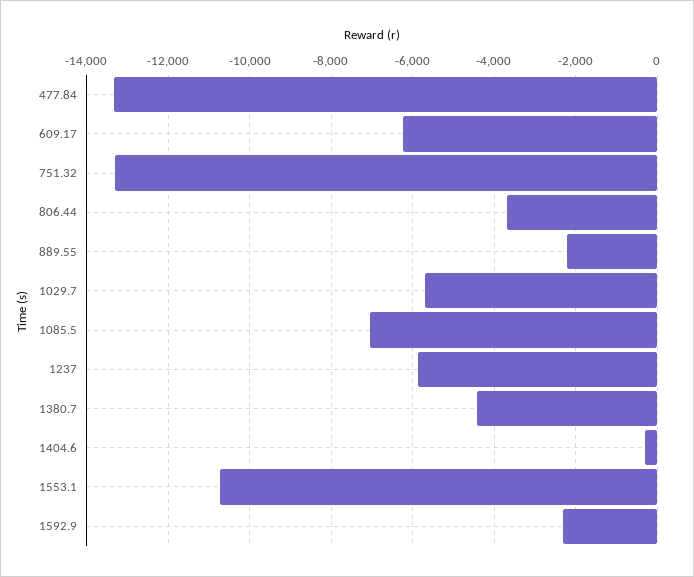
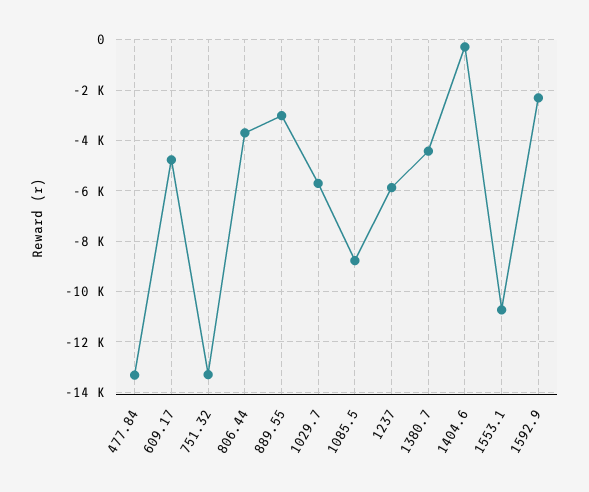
  {
    "477.84": -13400,
-   "609.17": -6200,
+   "609.17": -4750,
    "751.32": -13200,
    "806.44": -3600,
-   "889.55": -2200,
+   "889.55": -3000,
    "1029.7": -5800,
-   "1085.5": -7000,
+   "1085.5": -8750,
    "1237": -5800,
    "1380.7": -4400,
    "1404.6": -200,
    "1553.1": -10800,
    "1592.9": -2400
  }

